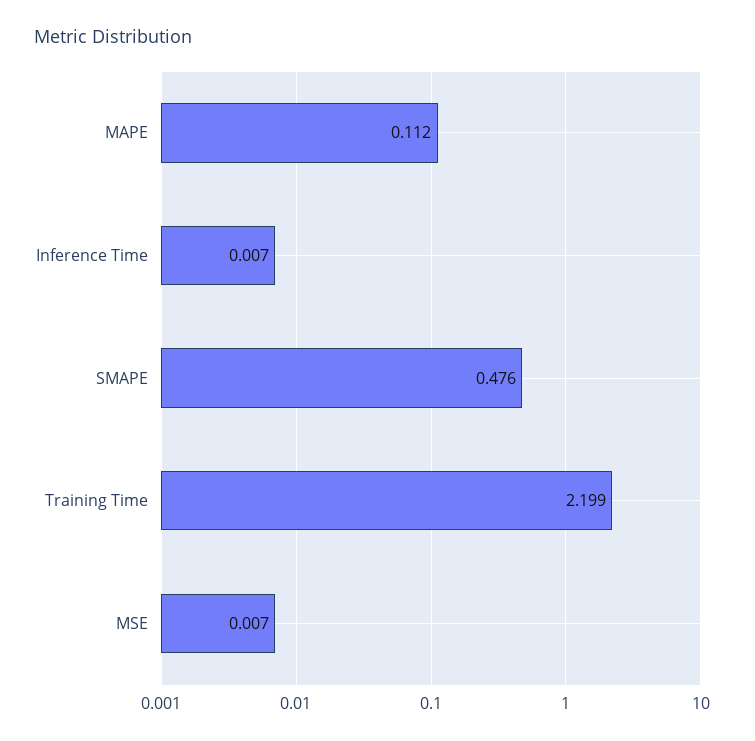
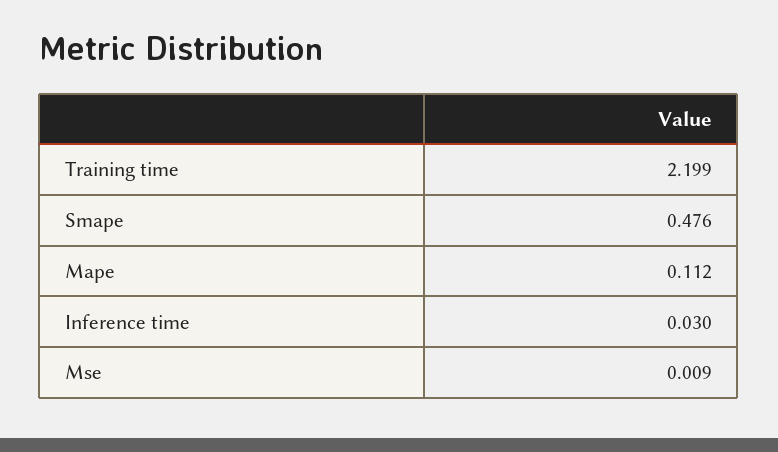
  {
    "MAPE": 0.112,
-   "Inference Time": 0.007,
+   "Inference Time": 0.03,
    "SMAPE": 0.476,
    "Training Time": 2.199,
-   "MSE": 0.007
+   "MSE": 0.009
  }

